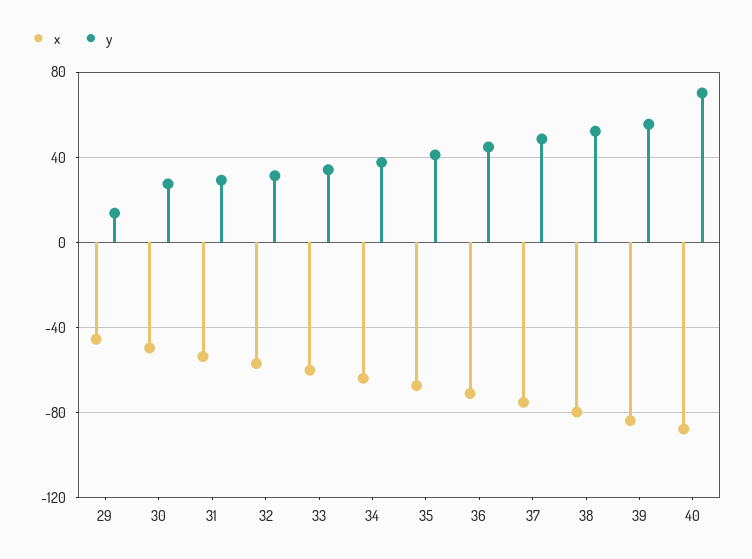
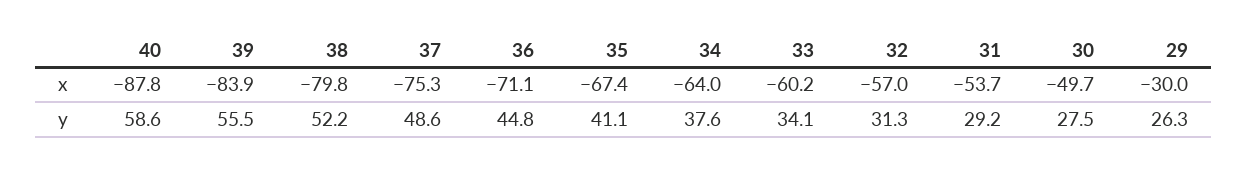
  {
    "x": {
-     "29": -45,
+     "29": -30,
      "30": -49.7,
      "31": -53.7,
      "32": -57,
      "33": -60.2,
      "34": -64,
      "35": -67.4,
      "36": -71.1,
      "37": -75.3,
      "38": -79.8,
      "39": -83.9,
      "40": -87.8
    },
    "y": {
-     "29": 15,
+     "29": 26.3,
      "30": 27.5,
      "31": 29.2,
      "32": 31.3,
      "33": 34.1,
      "34": 37.6,
      "35": 41.1,
      "36": 44.8,
      "37": 48.6,
      "38": 52.2,
      "39": 55.5,
-     "40": 70
+     "40": 58.6
    }
  }

